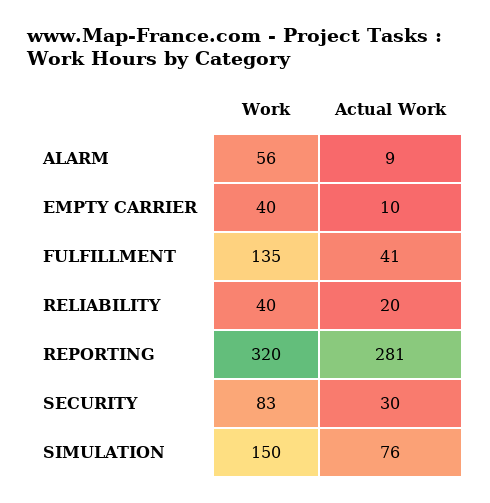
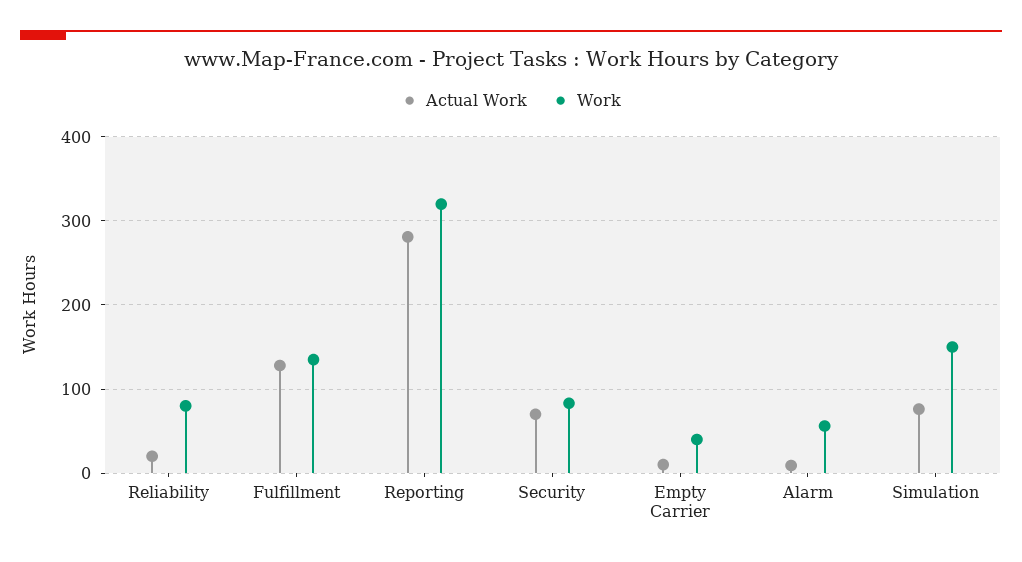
  {
    "Work": {
      "ALARM": 56,
      "EMPTY CARRIER": 40,
      "FULFILLMENT": 135,
-     "RELIABILITY": 40,
+     "RELIABILITY": 80,
      "REPORTING": 320,
      "SECURITY": 83,
      "SIMULATION": 150
    },
    "Actual Work": {
      "ALARM": 9,
      "EMPTY CARRIER": 10,
-     "FULFILLMENT": 41,
+     "FULFILLMENT": 130,
      "RELIABILITY": 20,
      "REPORTING": 281,
-     "SECURITY": 30,
+     "SECURITY": 70,
      "SIMULATION": 76
    }
  }

